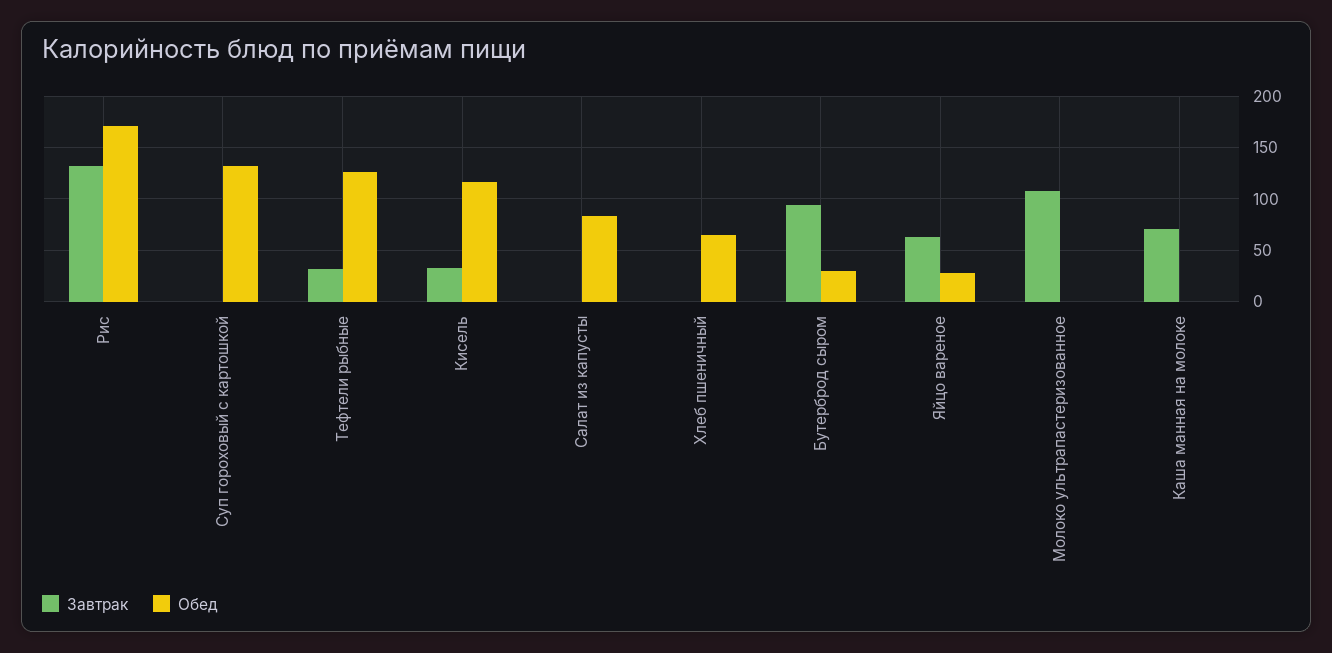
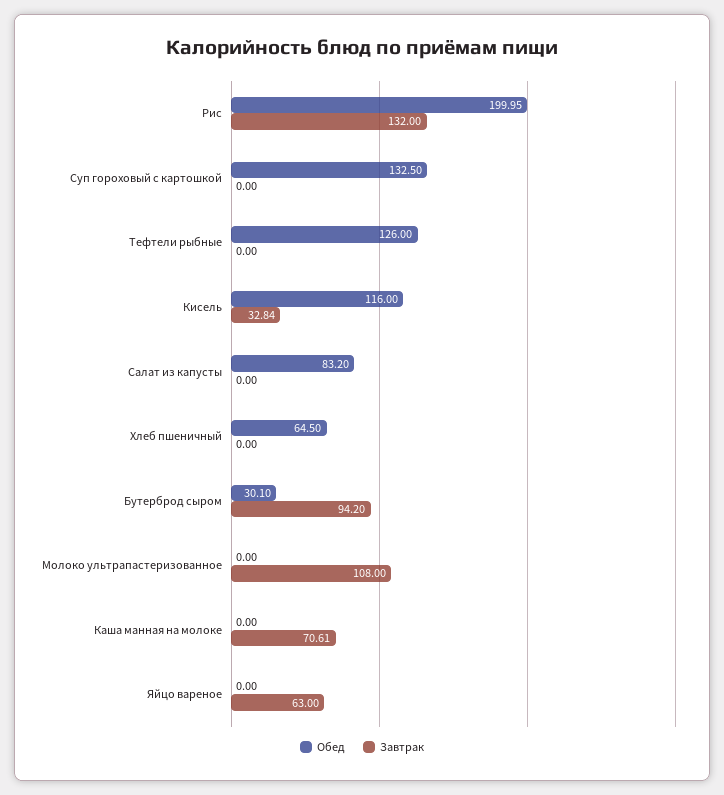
  {
    "Завтрак": {
      "Рис": 132,
      "Суп гороховый с картошкой": 0,
-     "Тефтели рыбные": 30,
+     "Тефтели рыбные": 0,
      "Кисель": 32.84,
      "Салат из капусты": 0,
      "Хлеб пшеничный": 0,
      "Бутерброд сыром": 94.2,
      "Яйцо вареное": 63,
      "Молоко ультрапастеризованное": 108,
      "Каша манная на молоке": 70.61
    },
    "Обед": {
-     "Рис": 170,
+     "Рис": 199.95,
      "Суп гороховый с картошкой": 132.5,
      "Тефтели рыбные": 126,
      "Кисель": 116,
      "Салат из капусты": 83.2,
      "Хлеб пшеничный": 64.5,
      "Бутерброд сыром": 30.1,
-     "Яйцо вареное": 30,
+     "Яйцо вареное": 0,
      "Молоко ультрапастеризованное": 0,
      "Каша манная на молоке": 0
    }
  }

